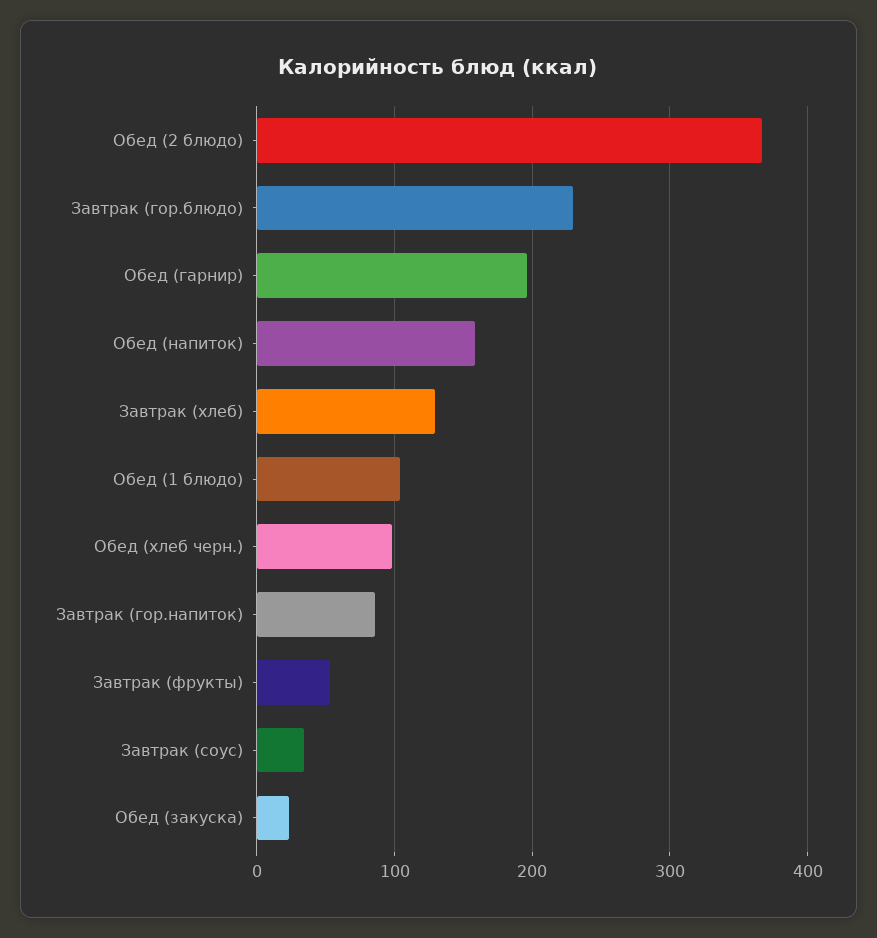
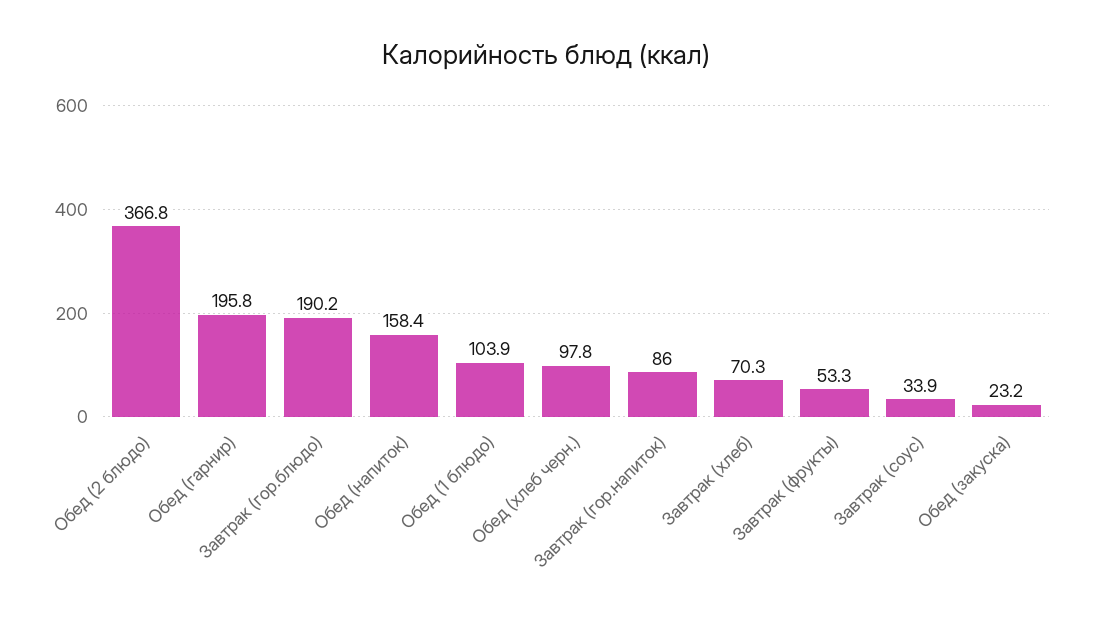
  {
    "Обед (2 блюдо)": 366.8,
-   "Завтрак (гор.блюдо)": 230,
+   "Завтрак (гор.блюдо)": 190.2,
    "Обед (гарнир)": 195.8,
    "Обед (напиток)": 158.4,
-   "Завтрак (хлеб)": 130,
+   "Завтрак (хлеб)": 70.3,
    "Обед (1 блюдо)": 103.9,
    "Обед (хлеб черн.)": 97.8,
    "Завтрак (гор.напиток)": 86,
    "Завтрак (фрукты)": 53.3,
    "Завтрак (соус)": 33.9,
    "Обед (закуска)": 23.2
  }

